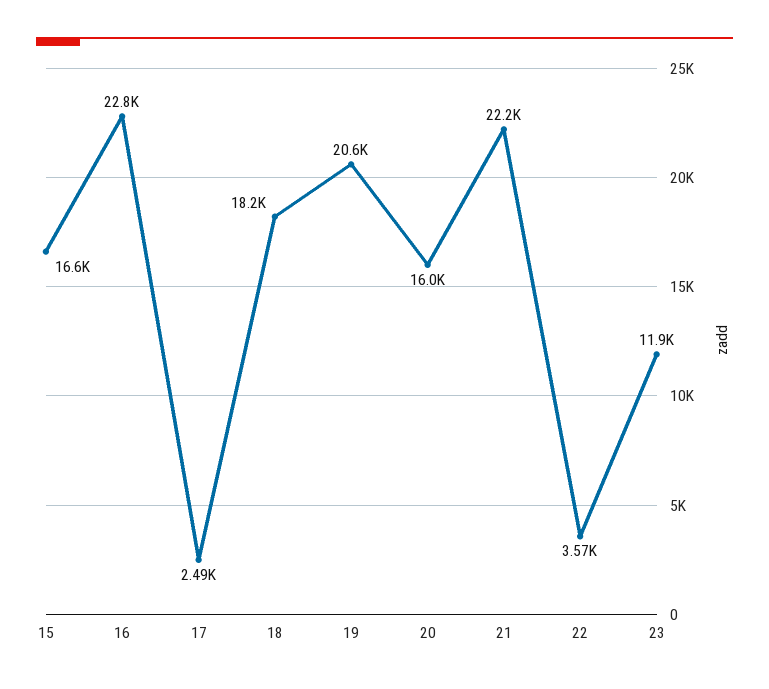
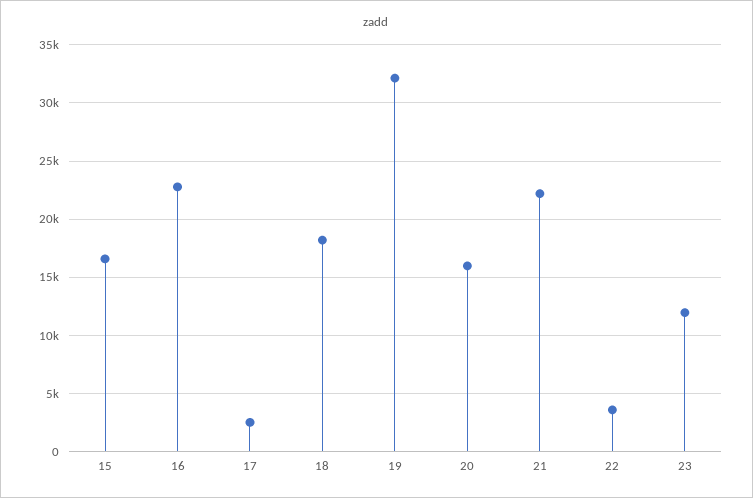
  {
    "15": 16600,
    "16": 22800,
    "17": 2490,
    "18": 18200,
-   "19": 20600,
+   "19": 32000,
    "20": 16000,
    "21": 22200,
    "22": 3570,
    "23": 11900
  }

